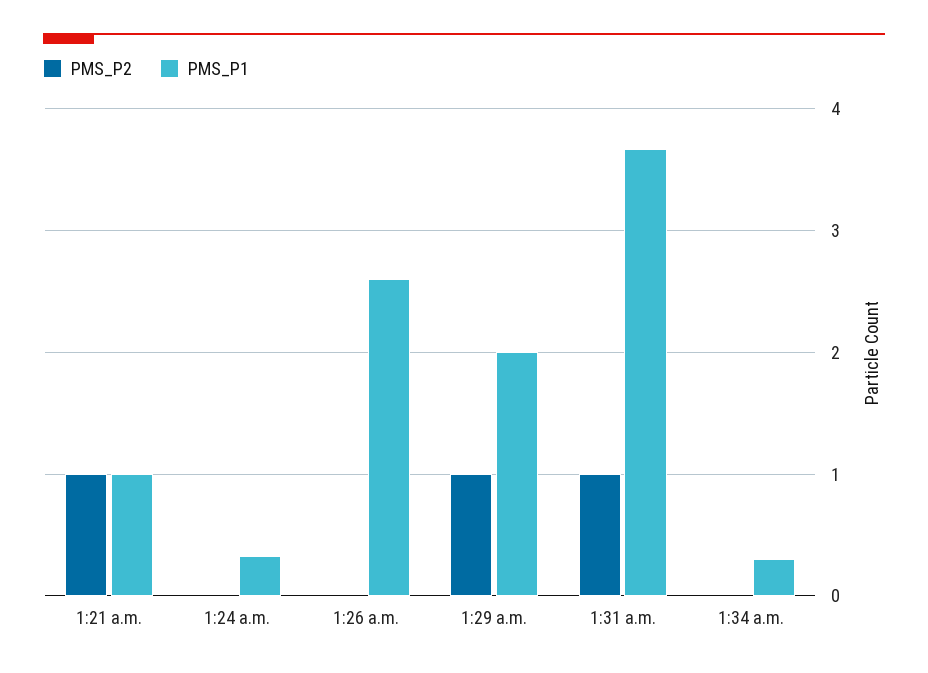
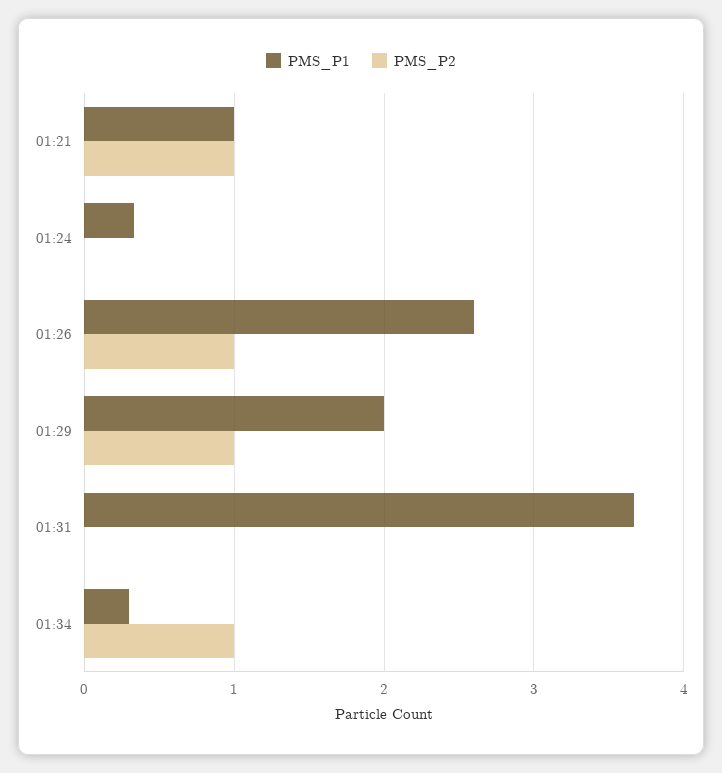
  {
    "PMS_P2": {
      "1:21 a.m.": 1,
      "1:24 a.m.": 0,
-     "1:26 a.m.": 0,
+     "1:26 a.m.": 1,
      "1:29 a.m.": 1,
-     "1:31 a.m.": 1,
+     "1:31 a.m.": 0,
-     "1:34 a.m.": 0
+     "1:34 a.m.": 1
    },
    "PMS_P1": {
      "1:21 a.m.": 1,
      "1:24 a.m.": 0.3,
      "1:26 a.m.": 2.6,
      "1:29 a.m.": 2,
      "1:31 a.m.": 3.7,
      "1:34 a.m.": 0.3
    }
  }

